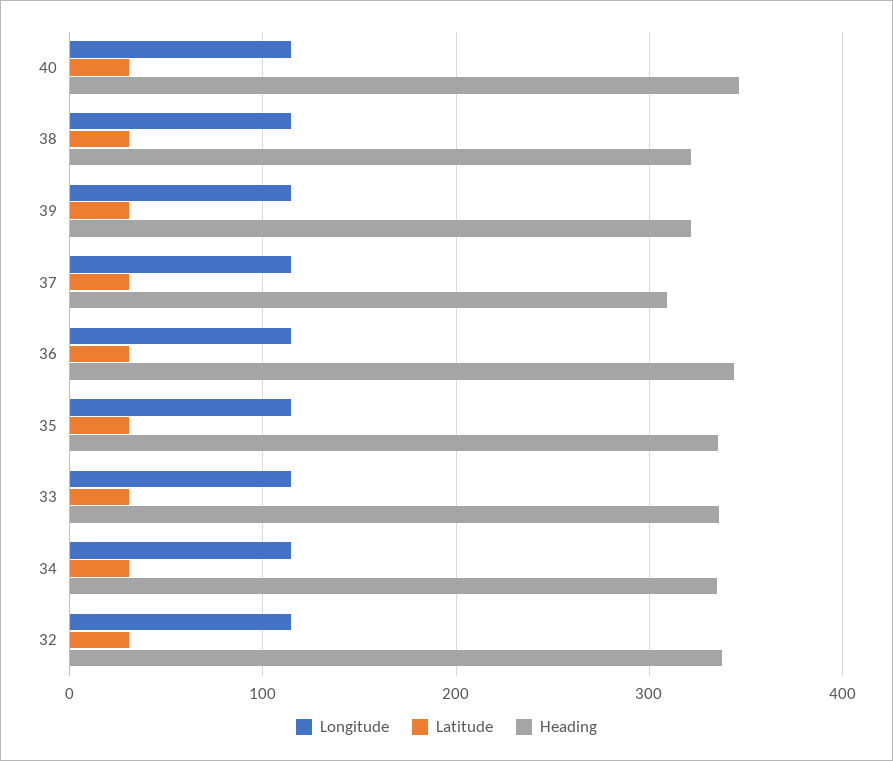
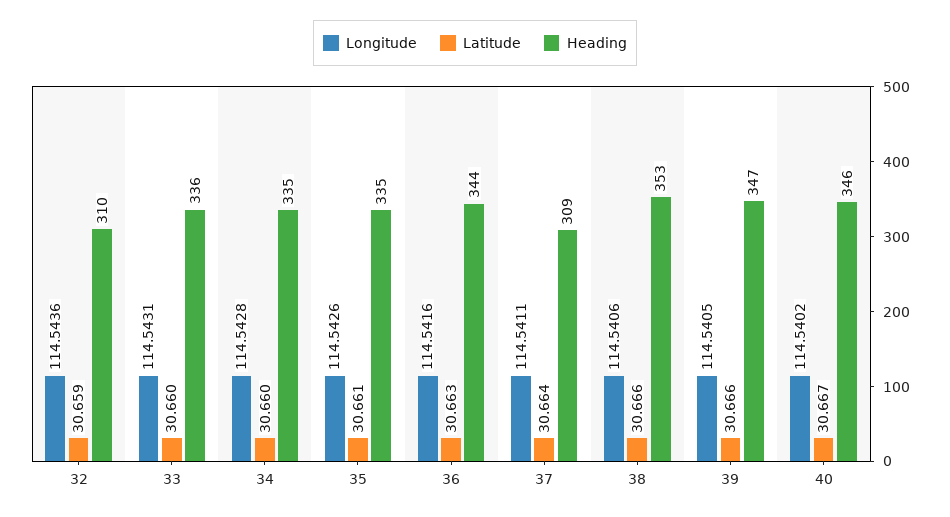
  {
    "Longitude": {
      "40": 114.5402,
      "38": 114.5406,
      "39": 114.5405,
      "37": 114.5411,
      "36": 114.5416,
      "35": 114.5426,
      "33": 114.5431,
      "34": 114.5428,
      "32": 114.5436
    },
    "Latitude": {
      "40": 30.667,
      "38": 30.666,
      "39": 30.666,
      "37": 30.664,
      "36": 30.663,
      "35": 30.661,
      "33": 30.66,
      "34": 30.66,
      "32": 30.659
    },
    "Heading": {
      "40": 346,
-     "38": 320,
+     "38": 353,
-     "39": 320,
+     "39": 347,
      "37": 309,
      "36": 344,
      "35": 335,
      "33": 336,
      "34": 335,
-     "32": 340
+     "32": 310
    }
  }

